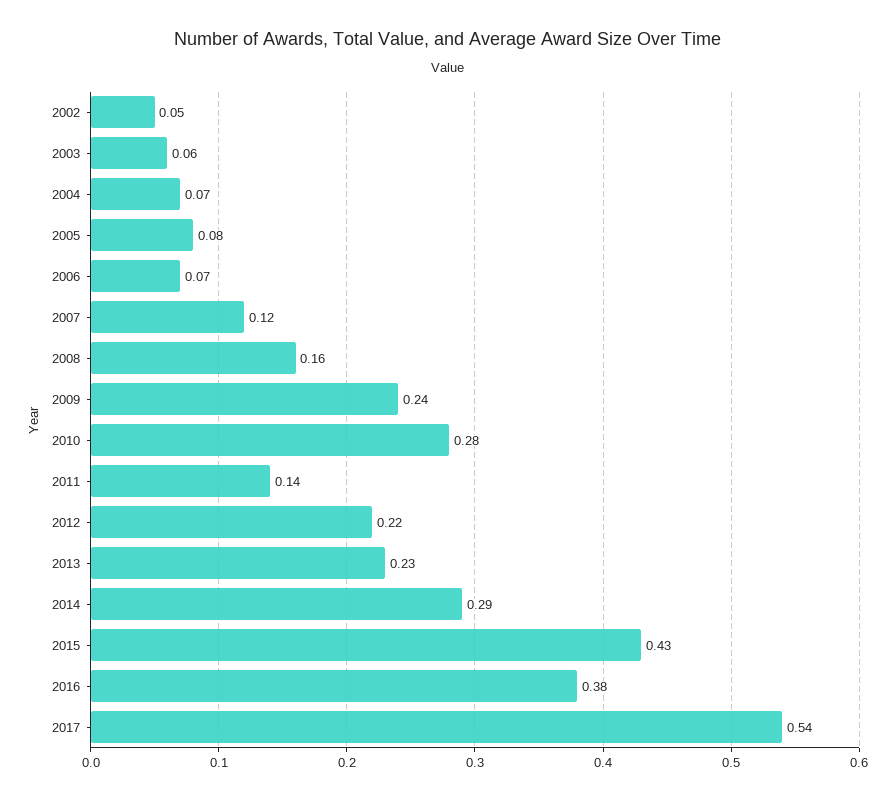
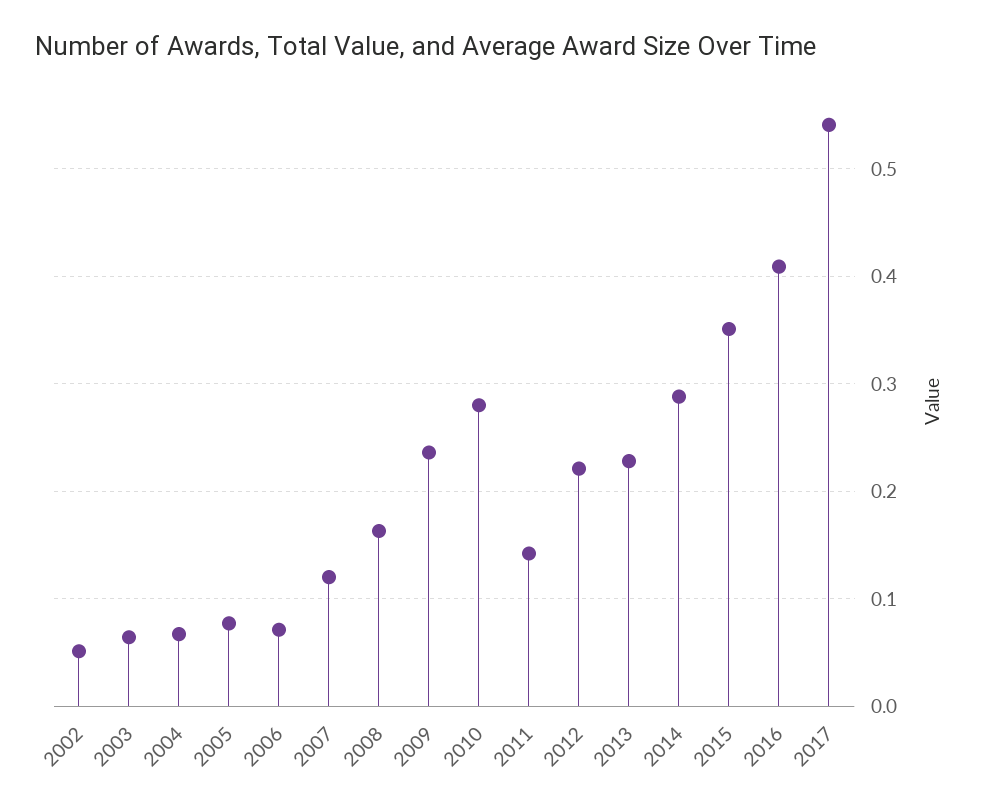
  {
    "2002": 0.05,
    "2003": 0.06,
    "2004": 0.07,
    "2005": 0.08,
    "2006": 0.07,
    "2007": 0.12,
    "2008": 0.16,
    "2009": 0.24,
    "2010": 0.28,
    "2011": 0.14,
    "2012": 0.22,
    "2013": 0.23,
    "2014": 0.29,
-   "2015": 0.43,
+   "2015": 0.35,
-   "2016": 0.38,
+   "2016": 0.41,
    "2017": 0.54
  }

